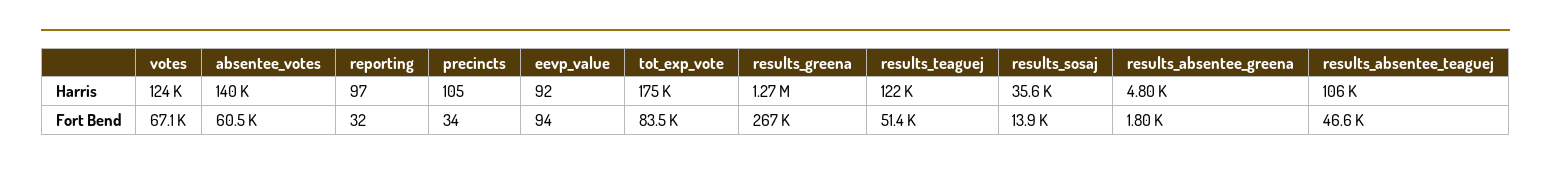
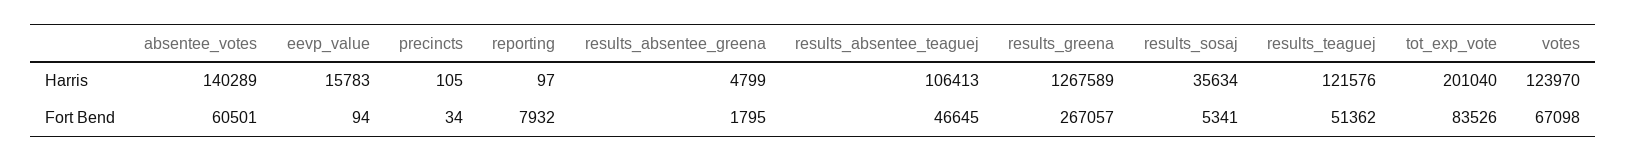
  {
    "votes": {
      "Harris": 123970,
      "Fort Bend": 67098
    },
    "absentee_votes": {
      "Harris": 140289,
      "Fort Bend": 60501
    },
    "reporting": {
      "Harris": 97,
-     "Fort Bend": 32
+     "Fort Bend": 7932
    },
    "precincts": {
      "Harris": 105,
      "Fort Bend": 34
    },
    "eevp_value": {
-     "Harris": 92,
+     "Harris": 15783,
      "Fort Bend": 94
    },
    "tot_exp_vote": {
-     "Harris": 175000,
+     "Harris": 201040,
      "Fort Bend": 83526
    },
    "results_greena": {
      "Harris": 1267589,
      "Fort Bend": 267057
    },
    "results_teaguej": {
      "Harris": 121576,
      "Fort Bend": 51362
    },
    "results_sosaj": {
      "Harris": 35634,
-     "Fort Bend": 13900
+     "Fort Bend": 5341
    },
    "results_absentee_greena": {
      "Harris": 4799,
      "Fort Bend": 1795
    },
    "results_absentee_teaguej": {
      "Harris": 106413,
      "Fort Bend": 46645
    }
  }

